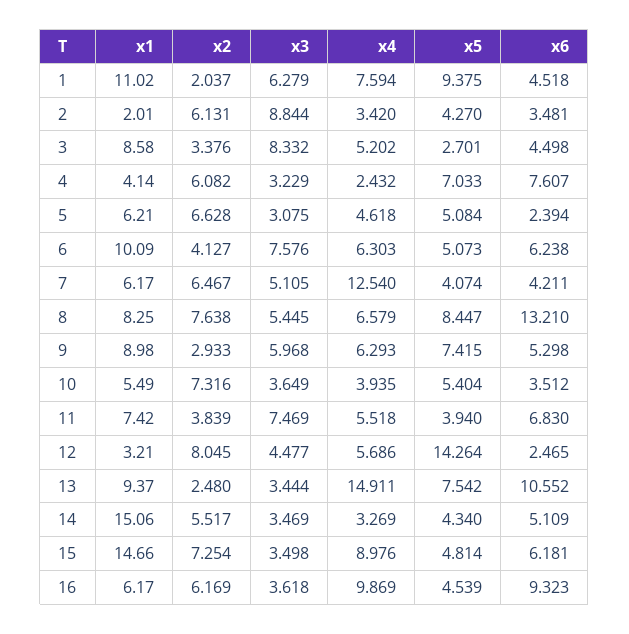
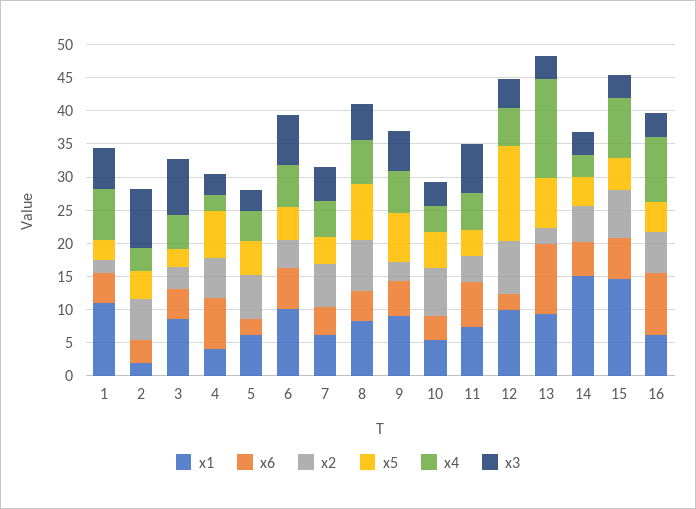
  {
    "x1": {
      "1": 11.02,
      "2": 2.01,
      "3": 8.58,
      "4": 4.14,
      "5": 6.21,
      "6": 10.09,
      "7": 6.17,
      "8": 8.25,
      "9": 8.98,
      "10": 5.49,
      "11": 7.42,
-     "12": 3.21,
+     "12": 10,
      "13": 9.37,
      "14": 15.06,
      "15": 14.66,
      "16": 6.17
    },
    "x2": {
      "1": 2.037,
      "2": 6.131,
      "3": 3.376,
      "4": 6.082,
      "5": 6.628,
      "6": 4.127,
      "7": 6.467,
      "8": 7.638,
      "9": 2.933,
      "10": 7.316,
      "11": 3.839,
      "12": 8.045,
      "13": 2.48,
      "14": 5.517,
      "15": 7.254,
      "16": 6.169
    },
    "x3": {
      "1": 6.279,
      "2": 8.844,
      "3": 8.332,
      "4": 3.229,
      "5": 3.075,
      "6": 7.576,
      "7": 5.105,
      "8": 5.445,
      "9": 5.968,
      "10": 3.649,
      "11": 7.469,
      "12": 4.477,
      "13": 3.444,
      "14": 3.469,
      "15": 3.498,
      "16": 3.618
    },
    "x4": {
      "1": 7.594,
      "2": 3.42,
      "3": 5.202,
      "4": 2.432,
      "5": 4.618,
      "6": 6.303,
-     "7": 12.54,
+     "7": 5,
      "8": 6.579,
      "9": 6.293,
      "10": 3.935,
      "11": 5.518,
      "12": 5.686,
      "13": 14.911,
      "14": 3.269,
      "15": 8.976,
      "16": 9.869
    },
    "x5": {
-     "1": 9.375,
+     "1": 2.5,
      "2": 4.27,
      "3": 2.701,
      "4": 7.033,
      "5": 5.084,
      "6": 5.073,
      "7": 4.074,
      "8": 8.447,
      "9": 7.415,
      "10": 5.404,
      "11": 3.94,
      "12": 14.264,
      "13": 7.542,
      "14": 4.34,
      "15": 4.814,
      "16": 4.539
    },
    "x6": {
      "1": 4.518,
      "2": 3.481,
      "3": 4.498,
      "4": 7.607,
      "5": 2.394,
      "6": 6.238,
      "7": 4.211,
-     "8": 13.21,
+     "8": 5,
      "9": 5.298,
      "10": 3.512,
      "11": 6.83,
      "12": 2.465,
      "13": 10.552,
      "14": 5.109,
      "15": 6.181,
      "16": 9.323
    }
  }

